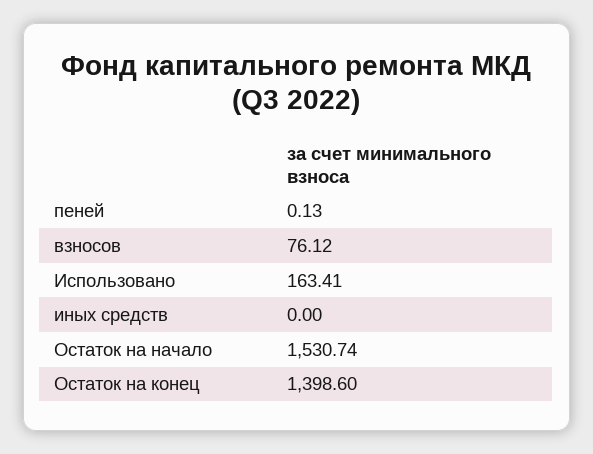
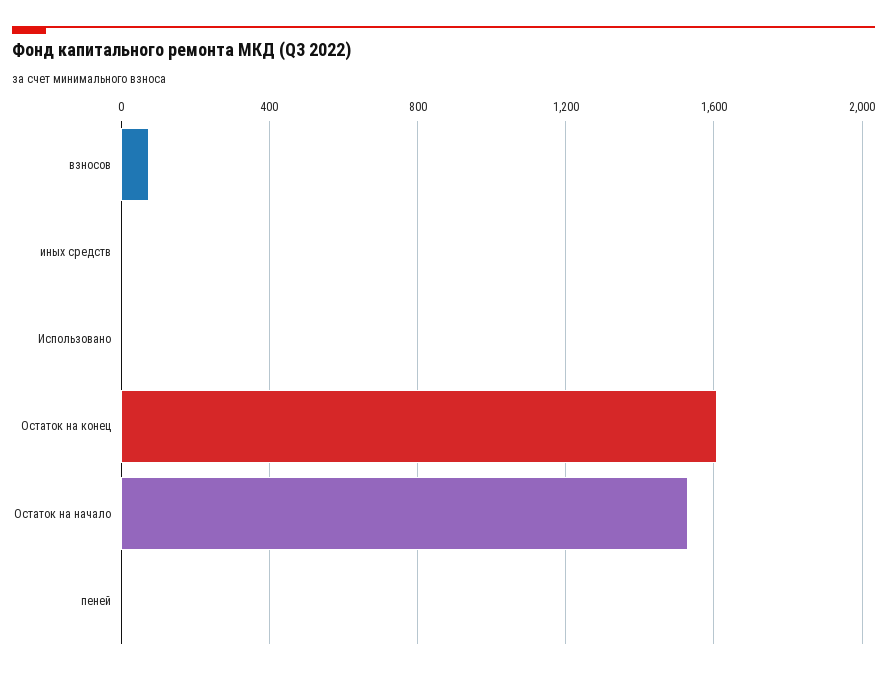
  {
    "пеней": 0.13,
    "взносов": 76.12,
-   "Использовано": 163.41,
+   "Использовано": 0,
    "иных средств": 0,
    "Остаток на начало": 1530.74,
-   "Остаток на конец": 1398.6
+   "Остаток на конец": 1600
  }

